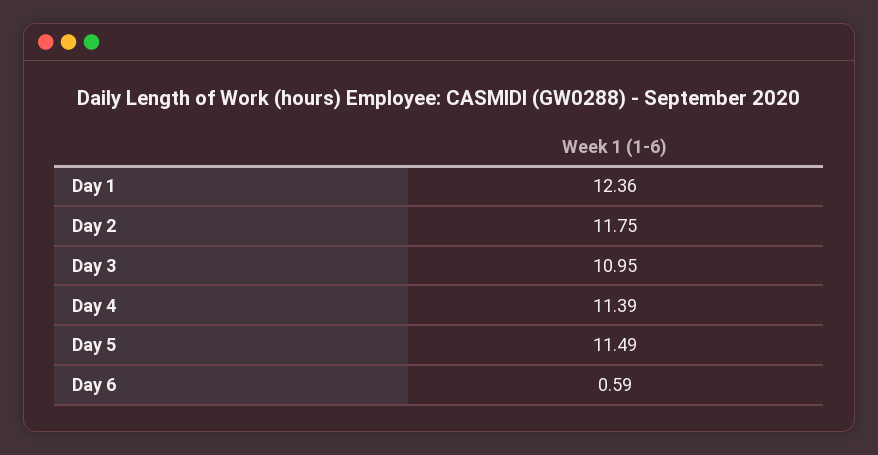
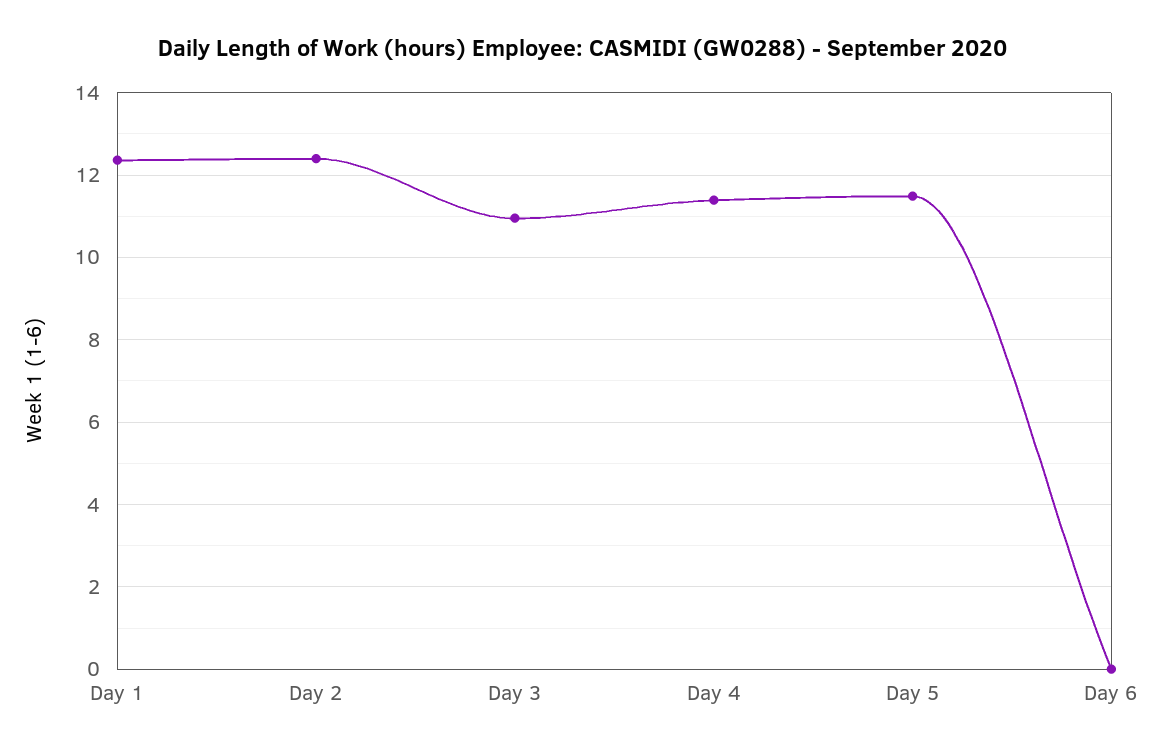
  {
    "Day 1": 12.36,
-   "Day 2": 11.75,
+   "Day 2": 12.4,
    "Day 3": 10.95,
    "Day 4": 11.39,
    "Day 5": 11.49,
-   "Day 6": 0.59
+   "Day 6": 0
  }

